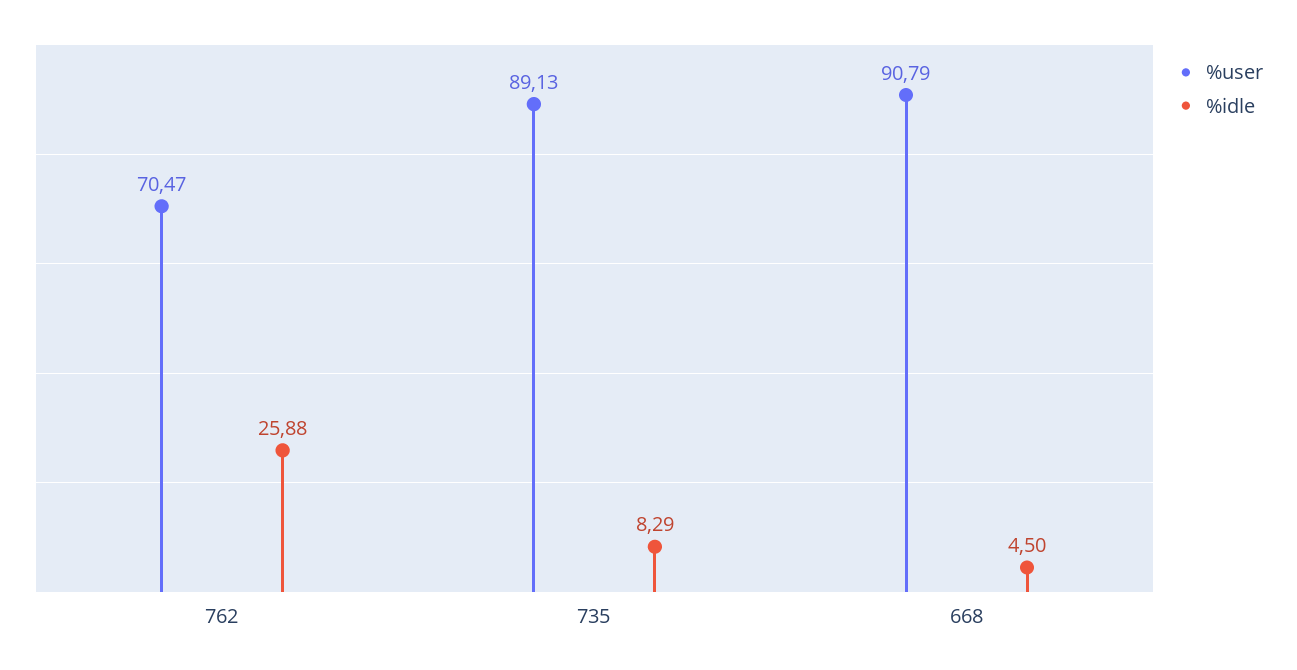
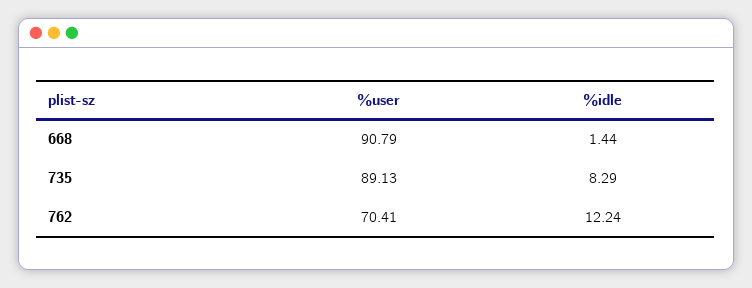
  {
    "%user": {
-     "762": 70.47,
+     "762": 70.41,
      "735": 89.13,
      "668": 90.79
    },
    "%idle": {
-     "762": 25.88,
+     "762": 12.24,
      "735": 8.29,
-     "668": 4.5
+     "668": 1.44
    }
  }

